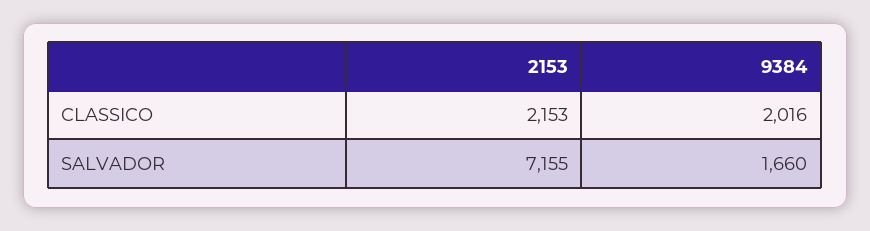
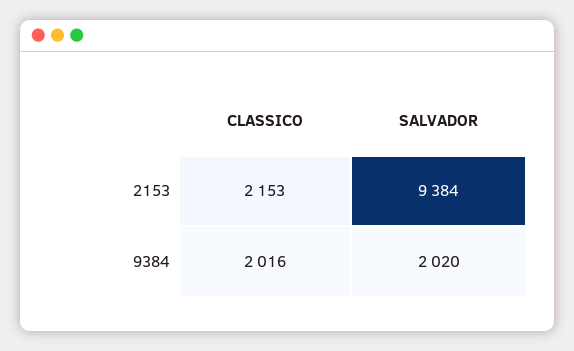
  {
    "2153": {
      "CLASSICO": 2153,
-     "SALVADOR": 7155
+     "SALVADOR": 9384
    },
    "9384": {
      "CLASSICO": 2016,
-     "SALVADOR": 1660
+     "SALVADOR": 2020
    }
  }

